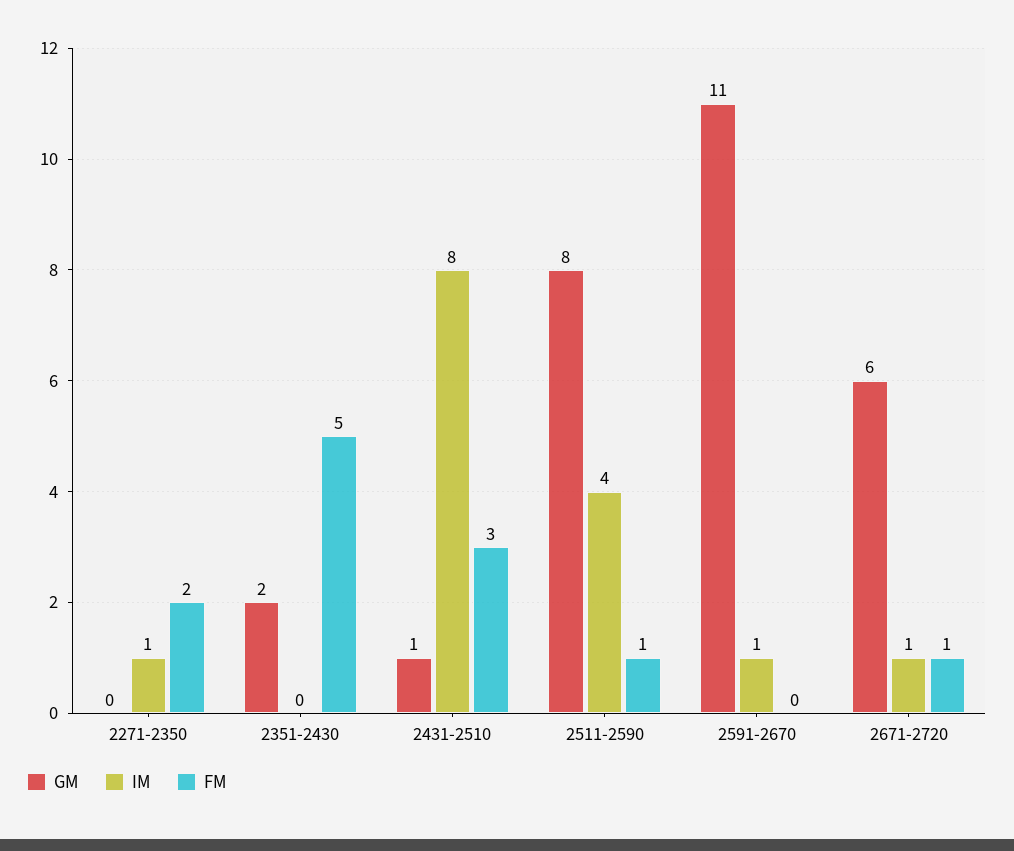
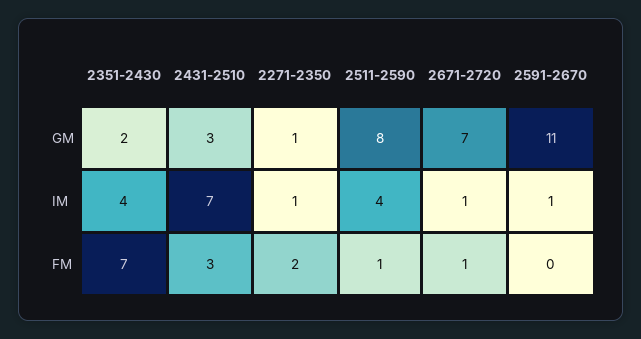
  {
    "GM": {
-     "2271-2350": 0,
+     "2271-2350": 1,
      "2351-2430": 2,
-     "2431-2510": 1,
+     "2431-2510": 3,
      "2511-2590": 8,
      "2591-2670": 11,
-     "2671-2720": 6
+     "2671-2720": 7
    },
    "IM": {
      "2271-2350": 1,
-     "2351-2430": 0,
+     "2351-2430": 4,
-     "2431-2510": 8,
+     "2431-2510": 7,
      "2511-2590": 4,
      "2591-2670": 1,
      "2671-2720": 1
    },
    "FM": {
      "2271-2350": 2,
-     "2351-2430": 5,
+     "2351-2430": 7,
      "2431-2510": 3,
      "2511-2590": 1,
      "2591-2670": 0,
      "2671-2720": 1
    }
  }

